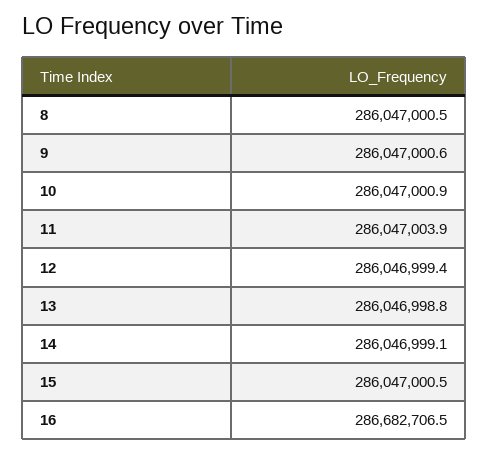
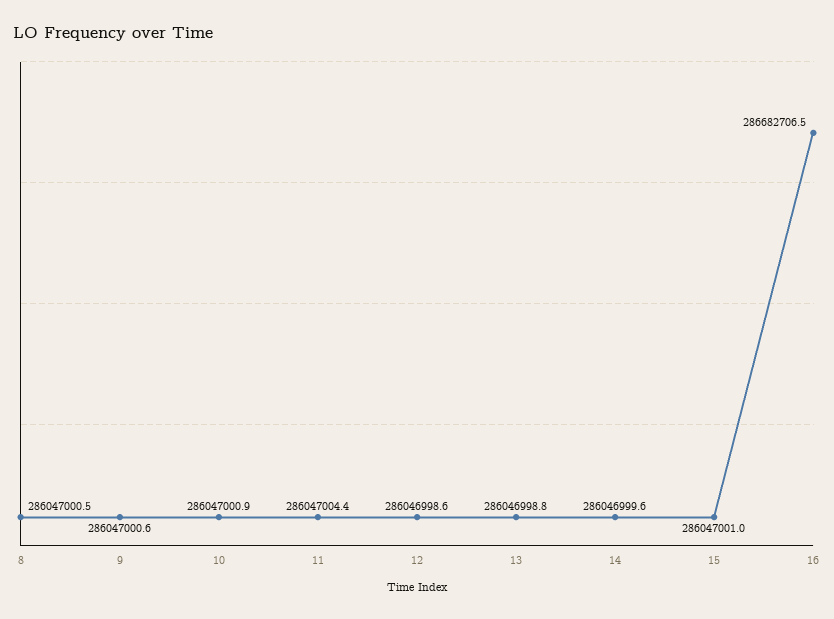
  {
    "8": 286047000.5,
    "9": 286047000.6,
    "10": 286047000.9,
-   "11": 286047003.9,
+   "11": 286047004.4,
-   "12": 286046999.4,
+   "12": 286046998.6,
    "13": 286046998.8,
-   "14": 286046999.1,
+   "14": 286046999.6,
-   "15": 286047000.5,
+   "15": 286047001,
    "16": 286682706.5
  }

